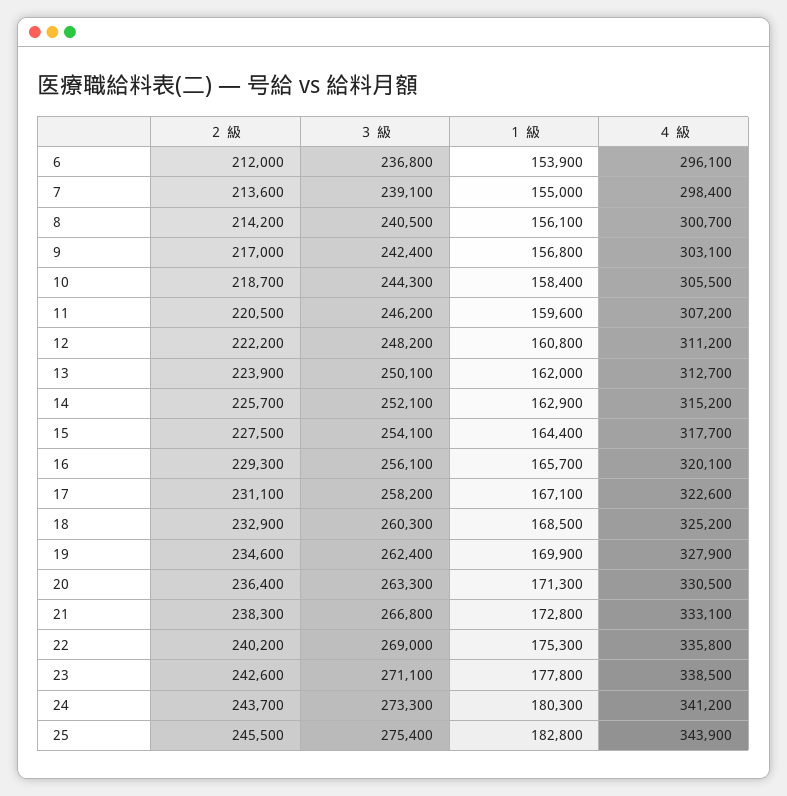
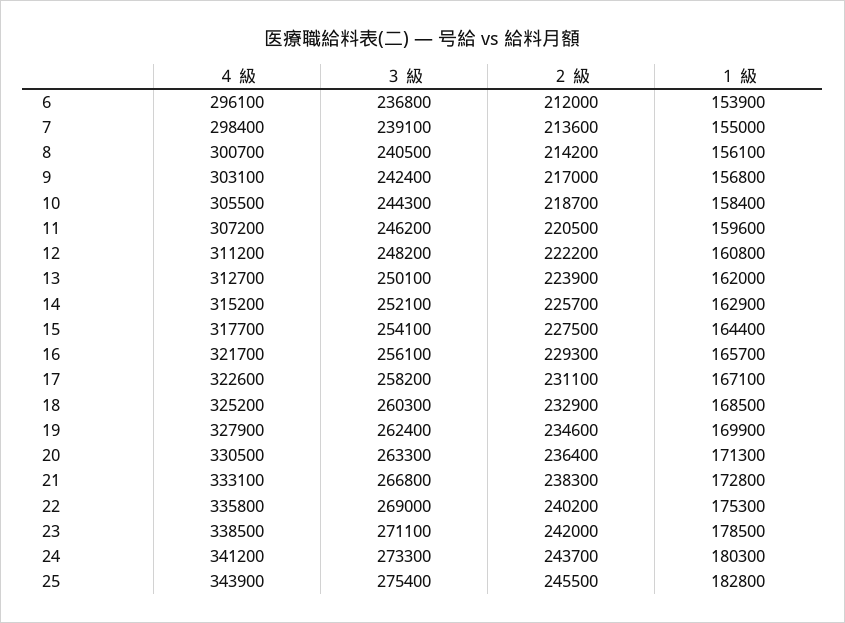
  {
    "２ 級": {
      "6": 212000,
      "7": 213600,
      "8": 214200,
      "9": 217000,
      "10": 218700,
      "11": 220500,
      "12": 222200,
      "13": 223900,
      "14": 225700,
      "15": 227500,
      "16": 229300,
      "17": 231100,
      "18": 232900,
      "19": 234600,
      "20": 236400,
      "21": 238300,
      "22": 240200,
-     "23": 242600,
+     "23": 242000,
      "24": 243700,
      "25": 245500
    },
    "３ 級": {
      "6": 236800,
      "7": 239100,
      "8": 240500,
      "9": 242400,
      "10": 244300,
      "11": 246200,
      "12": 248200,
      "13": 250100,
      "14": 252100,
      "15": 254100,
      "16": 256100,
      "17": 258200,
      "18": 260300,
      "19": 262400,
      "20": 263300,
      "21": 266800,
      "22": 269000,
      "23": 271100,
      "24": 273300,
      "25": 275400
    },
    "１ 級": {
      "6": 153900,
      "7": 155000,
      "8": 156100,
      "9": 156800,
      "10": 158400,
      "11": 159600,
      "12": 160800,
      "13": 162000,
      "14": 162900,
      "15": 164400,
      "16": 165700,
      "17": 167100,
      "18": 168500,
      "19": 169900,
      "20": 171300,
      "21": 172800,
      "22": 175300,
-     "23": 177800,
+     "23": 178500,
      "24": 180300,
      "25": 182800
    },
    "４ 級": {
      "6": 296100,
      "7": 298400,
      "8": 300700,
      "9": 303100,
      "10": 305500,
      "11": 307200,
      "12": 311200,
      "13": 312700,
      "14": 315200,
      "15": 317700,
-     "16": 320100,
+     "16": 321700,
      "17": 322600,
      "18": 325200,
      "19": 327900,
      "20": 330500,
      "21": 333100,
      "22": 335800,
      "23": 338500,
      "24": 341200,
      "25": 343900
    }
  }

